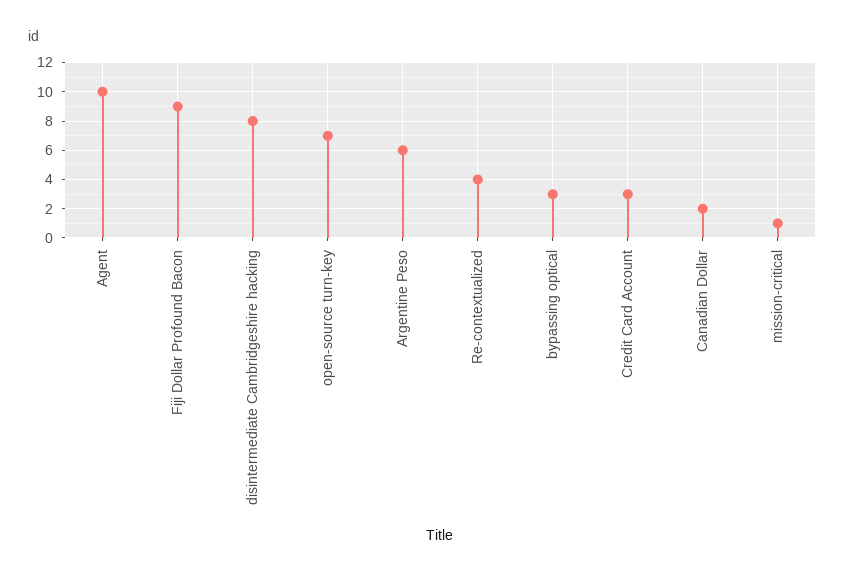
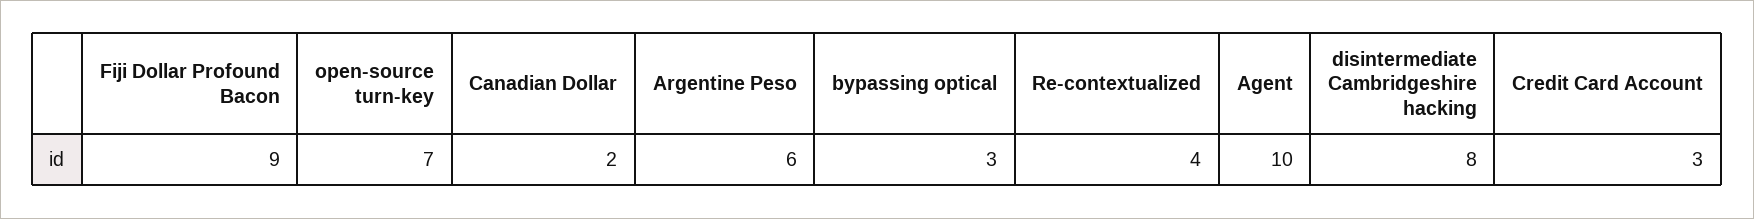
  {
    "Agent": 10,
    "Fiji Dollar Profound Bacon": 9,
    "disintermediate Cambridgeshire hacking": 8,
    "open-source turn-key": 7,
    "Argentine Peso": 6,
    "Re-contextualized": 4,
    "bypassing optical": 3,
    "Credit Card Account": 3,
-   "Canadian Dollar": 2,
+   "Canadian Dollar": 2
-   "mission-critical": 1
  }

